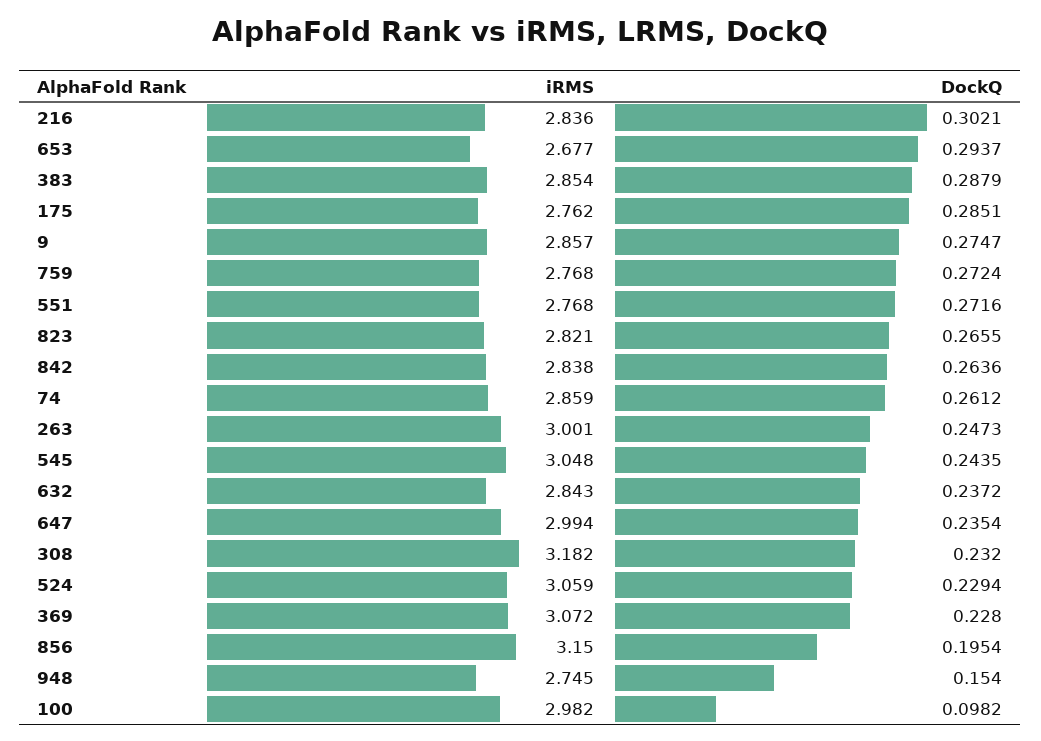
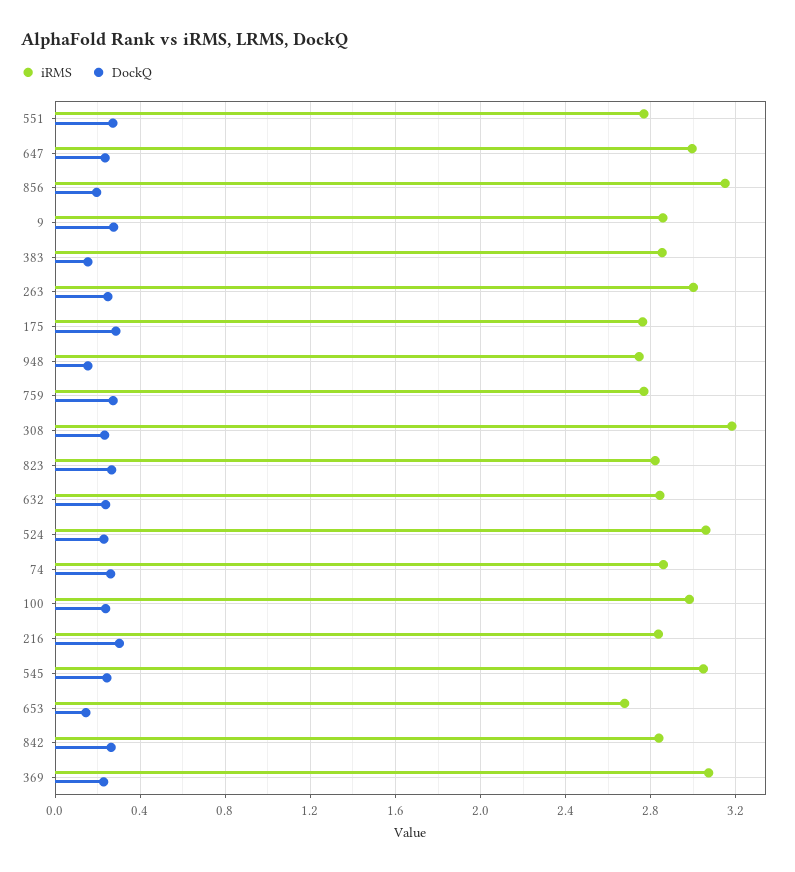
  {
    "iRMS": {
      "216": 2.836,
      "653": 2.677,
      "383": 2.854,
      "175": 2.762,
      "9": 2.857,
      "759": 2.768,
      "551": 2.768,
      "823": 2.821,
      "842": 2.838,
      "74": 2.859,
      "263": 3.001,
      "545": 3.048,
      "632": 2.843,
      "647": 2.994,
      "308": 3.182,
      "524": 3.059,
      "369": 3.072,
      "856": 3.15,
      "948": 2.745,
      "100": 2.982
    },
    "DockQ": {
      "216": 0.3021,
-     "653": 0.2937,
+     "653": 0.15,
-     "383": 0.2879,
+     "383": 0.15,
      "175": 0.2851,
      "9": 0.2747,
      "759": 0.2724,
      "551": 0.2716,
      "823": 0.2655,
      "842": 0.2636,
      "74": 0.2612,
      "263": 0.2473,
      "545": 0.2435,
      "632": 0.2372,
      "647": 0.2354,
      "308": 0.232,
      "524": 0.2294,
      "369": 0.228,
      "856": 0.1954,
      "948": 0.154,
-     "100": 0.0982
+     "100": 0.25
    }
  }

